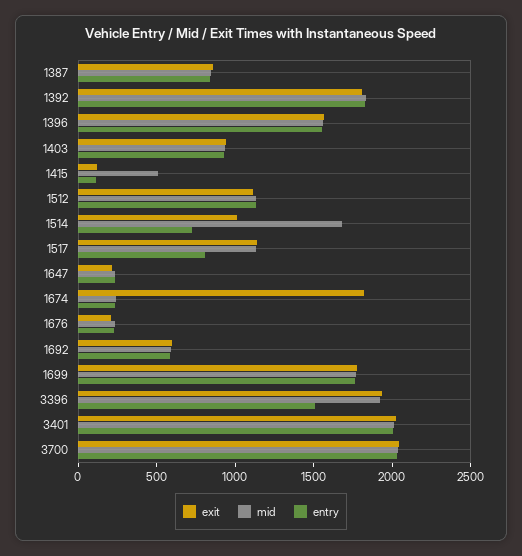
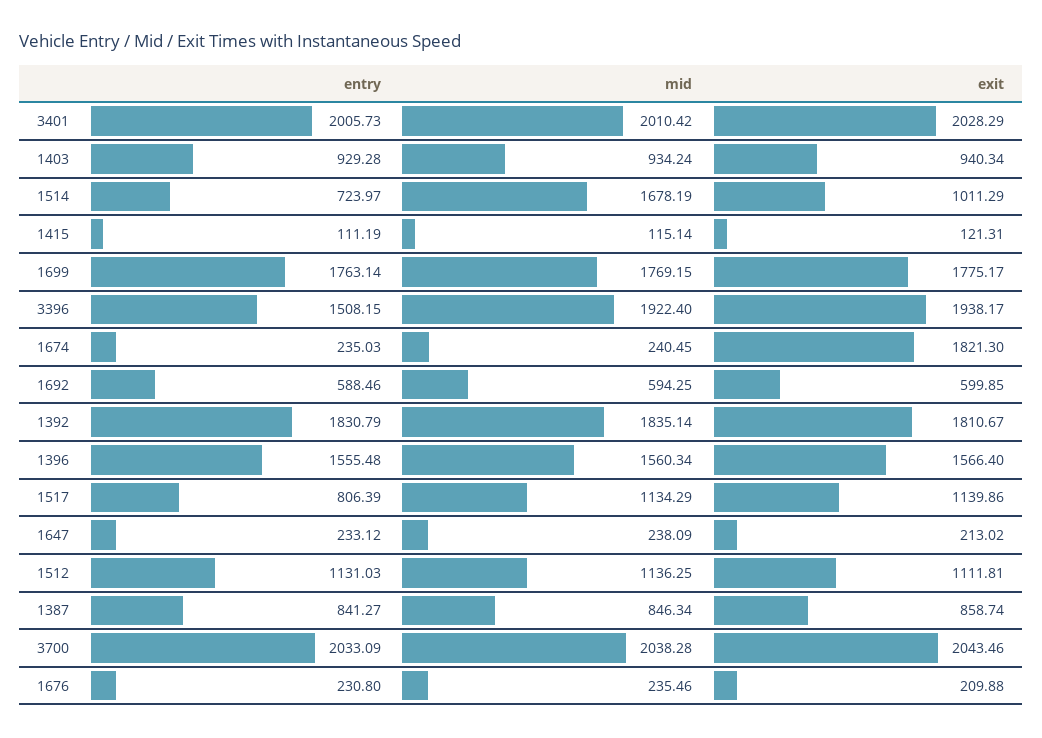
  {
    "exit": {
      "1387": 858.74,
      "1392": 1810.67,
      "1396": 1566.4,
      "1403": 940.34,
      "1415": 121.31,
      "1512": 1111.81,
      "1514": 1011.29,
      "1517": 1139.86,
      "1647": 213.02,
      "1674": 1821.3,
      "1676": 209.88,
      "1692": 599.85,
      "1699": 1775.17,
      "3396": 1938.17,
      "3401": 2028.29,
      "3700": 2043.46
    },
    "mid": {
      "1387": 846.34,
      "1392": 1835.14,
      "1396": 1560.34,
      "1403": 934.24,
-     "1415": 500,
+     "1415": 115.14,
      "1512": 1136.25,
      "1514": 1678.19,
      "1517": 1134.29,
      "1647": 238.09,
      "1674": 240.45,
      "1676": 235.46,
      "1692": 594.25,
      "1699": 1769.15,
      "3396": 1922.4,
      "3401": 2010.42,
      "3700": 2038.28
    },
    "entry": {
      "1387": 841.27,
      "1392": 1830.79,
      "1396": 1555.48,
      "1403": 929.28,
      "1415": 111.19,
      "1512": 1131.03,
      "1514": 723.97,
      "1517": 806.39,
      "1647": 233.12,
      "1674": 235.03,
      "1676": 230.8,
      "1692": 588.46,
      "1699": 1763.14,
      "3396": 1508.15,
      "3401": 2005.73,
      "3700": 2033.09
    }
  }

